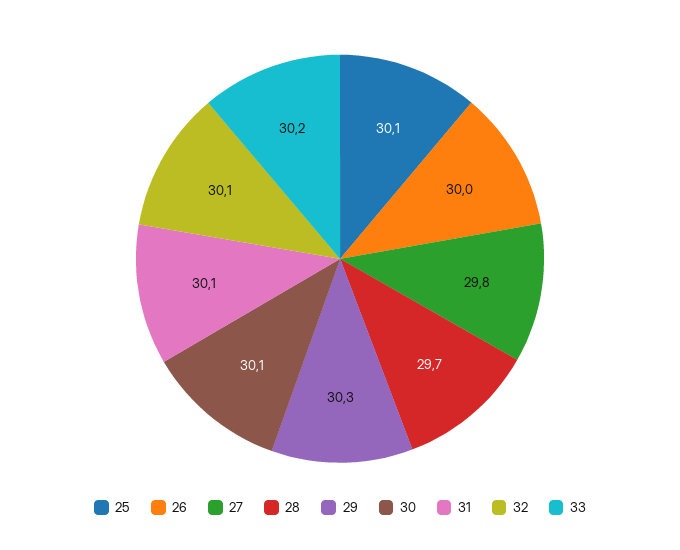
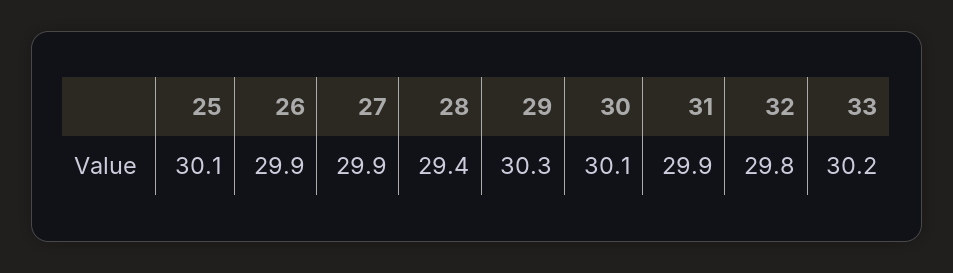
  {
    "25": 30.1,
-   "26": 30,
+   "26": 29.9,
-   "27": 29.8,
+   "27": 29.9,
-   "28": 29.7,
+   "28": 29.4,
    "29": 30.3,
    "30": 30.1,
-   "31": 30.1,
+   "31": 29.9,
-   "32": 30.1,
+   "32": 29.8,
    "33": 30.2
  }

